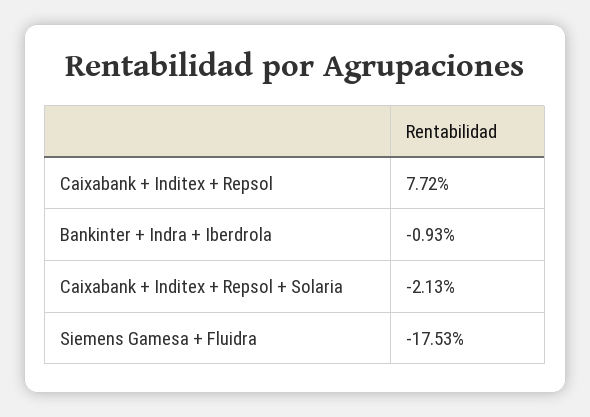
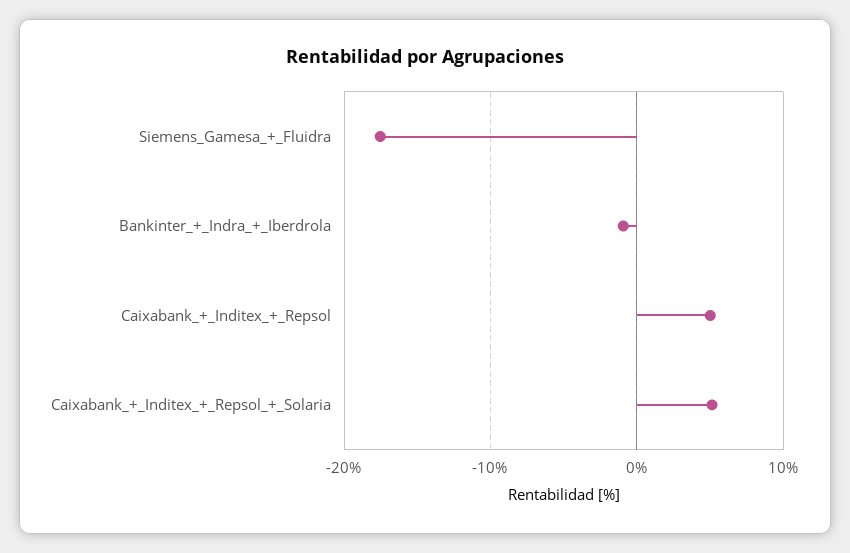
  {
-   "Caixabank + Inditex + Repsol": 7.72,
+   "Caixabank + Inditex + Repsol": 5,
    "Bankinter + Indra + Iberdrola": -0.93,
-   "Caixabank + Inditex + Repsol + Solaria": -2.13,
+   "Caixabank + Inditex + Repsol + Solaria": 5,
    "Siemens Gamesa + Fluidra": -17.53
  }

